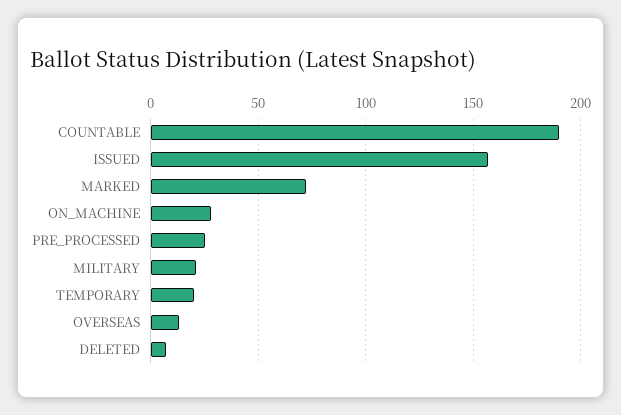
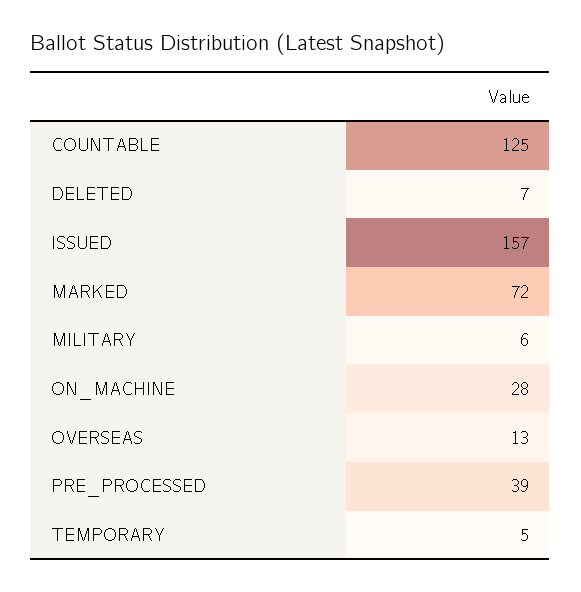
  {
-   "COUNTABLE": 190,
+   "COUNTABLE": 125,
    "ISSUED": 157,
    "MARKED": 72,
    "ON_MACHINE": 28,
-   "PRE_PROCESSED": 25,
+   "PRE_PROCESSED": 39,
-   "MILITARY": 20,
+   "MILITARY": 6,
-   "TEMPORARY": 20,
+   "TEMPORARY": 5,
    "OVERSEAS": 13,
    "DELETED": 7
  }

